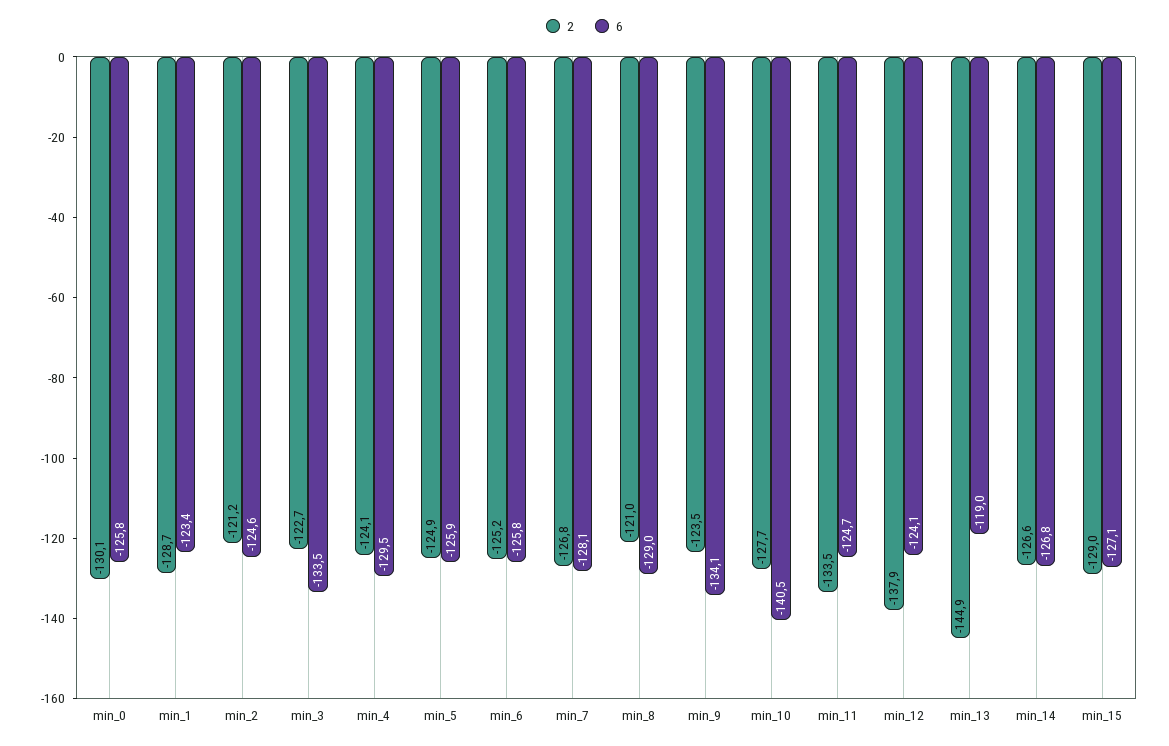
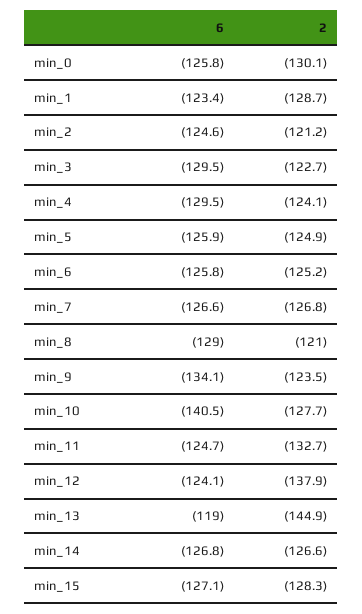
  {
    "2": {
      "min_0": -130.1,
      "min_1": -128.7,
      "min_2": -121.2,
      "min_3": -122.7,
      "min_4": -124.1,
      "min_5": -124.9,
      "min_6": -125.2,
      "min_7": -126.8,
      "min_8": -121,
      "min_9": -123.5,
      "min_10": -127.7,
-     "min_11": -133.5,
+     "min_11": -132.7,
      "min_12": -137.9,
      "min_13": -144.9,
      "min_14": -126.6,
-     "min_15": -129
+     "min_15": -128.3
    },
    "6": {
      "min_0": -125.8,
      "min_1": -123.4,
      "min_2": -124.6,
-     "min_3": -133.5,
+     "min_3": -129.5,
      "min_4": -129.5,
      "min_5": -125.9,
      "min_6": -125.8,
-     "min_7": -128.1,
+     "min_7": -126.6,
      "min_8": -129,
      "min_9": -134.1,
      "min_10": -140.5,
      "min_11": -124.7,
      "min_12": -124.1,
      "min_13": -119,
      "min_14": -126.8,
      "min_15": -127.1
    }
  }

